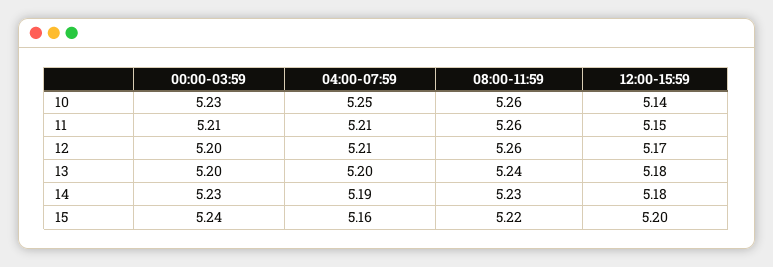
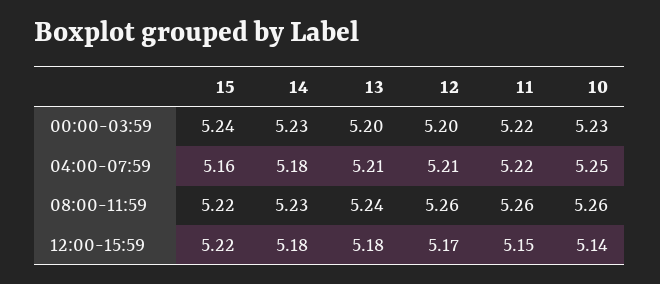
  {
    "00:00-03:59": {
      "10": 5.23,
-     "11": 5.21,
+     "11": 5.22,
      "12": 5.2,
      "13": 5.2,
      "14": 5.23,
      "15": 5.24
    },
    "04:00-07:59": {
      "10": 5.25,
-     "11": 5.21,
+     "11": 5.22,
      "12": 5.21,
-     "13": 5.2,
+     "13": 5.21,
-     "14": 5.19,
+     "14": 5.18,
      "15": 5.16
    },
    "08:00-11:59": {
      "10": 5.26,
      "11": 5.26,
      "12": 5.26,
      "13": 5.24,
      "14": 5.23,
      "15": 5.22
    },
    "12:00-15:59": {
      "10": 5.14,
      "11": 5.15,
      "12": 5.17,
      "13": 5.18,
      "14": 5.18,
-     "15": 5.2
+     "15": 5.22
    }
  }

